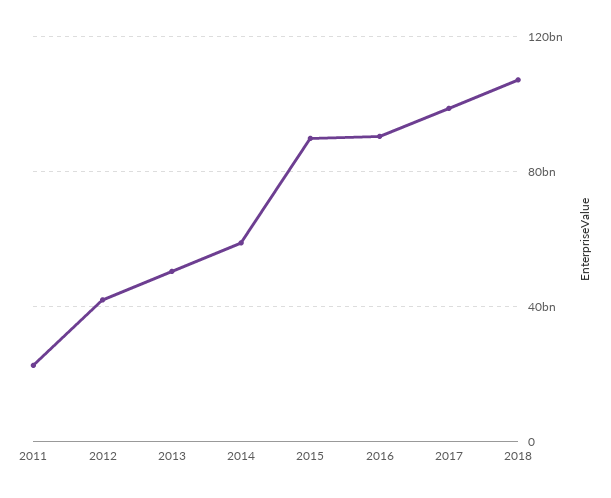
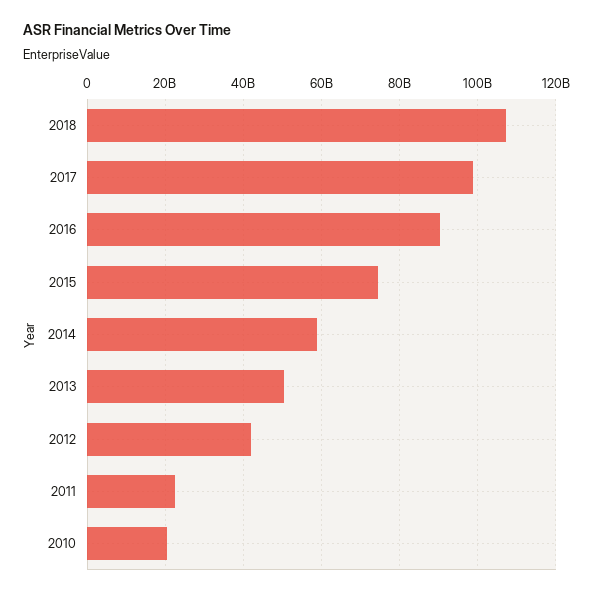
  {
    "2011": 22000000000,
    "2012": 42000000000,
    "2013": 50000000000,
    "2014": 58000000000,
-   "2015": 90000000000,
+   "2015": 74000000000,
    "2016": 90000000000,
    "2017": 98000000000,
-   "2018": 108000000000
+   "2018": 108000000000,
+   "2010": 20000000000
  }

